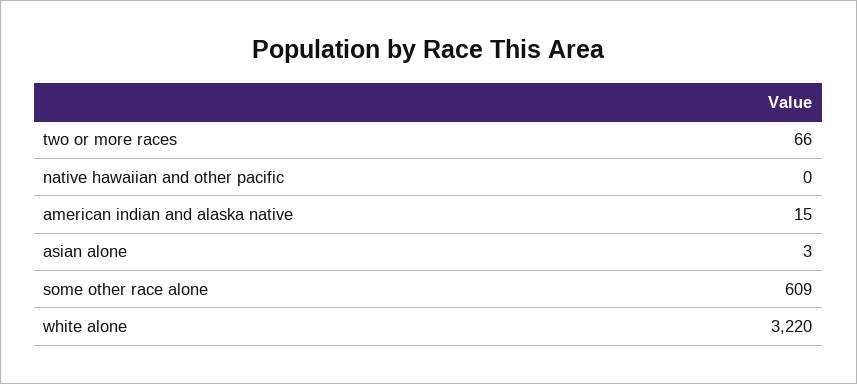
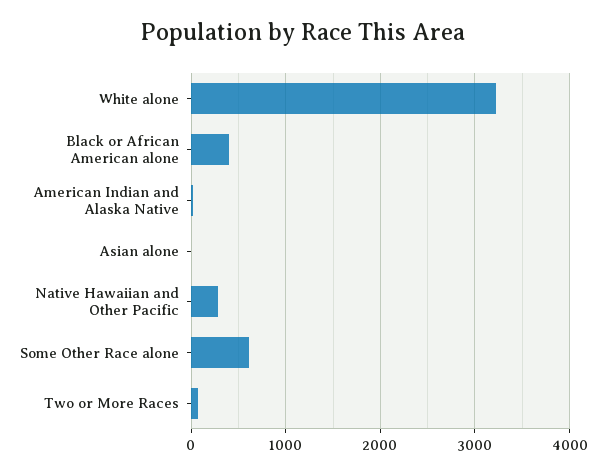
  {
    "two or more races": 66,
-   "native hawaiian and other pacific": 0,
+   "native hawaiian and other pacific": 300,
    "american indian and alaska native": 15,
    "asian alone": 3,
    "some other race alone": 609,
-   "white alone": 3220
+   "white alone": 3220,
+   "Black or African American alone": 400
  }

